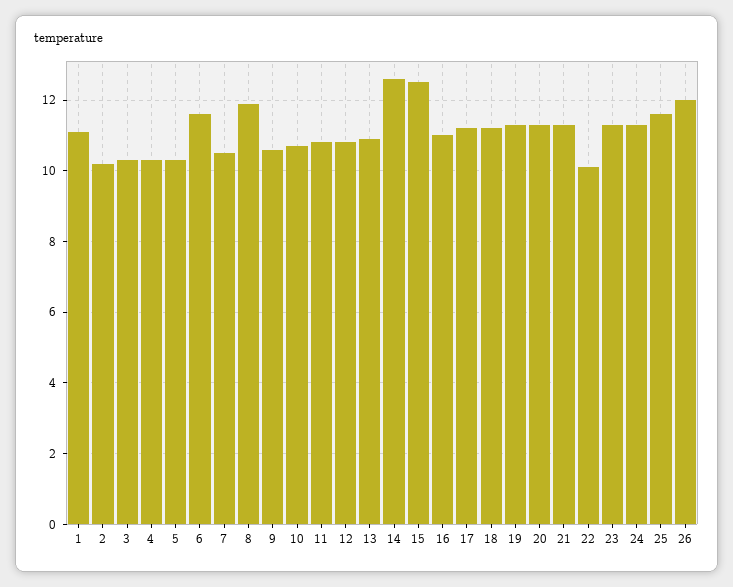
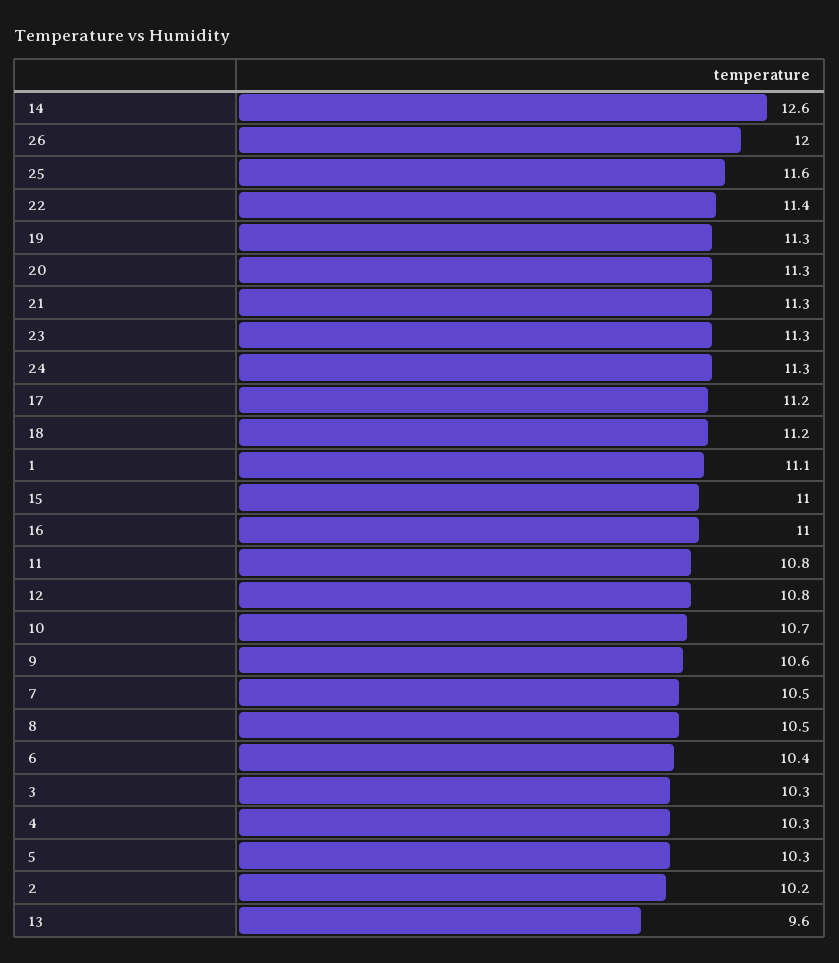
  {
    "1": 11.1,
    "2": 10.2,
    "3": 10.3,
    "4": 10.3,
    "5": 10.3,
-   "6": 11.5,
+   "6": 10.4,
    "7": 10.5,
-   "8": 12,
+   "8": 10.5,
    "9": 10.6,
    "10": 10.7,
    "11": 10.8,
    "12": 10.8,
-   "13": 11,
+   "13": 9.6,
    "14": 12.6,
-   "15": 12.5,
+   "15": 11,
    "16": 11,
    "17": 11.2,
    "18": 11.2,
    "19": 11.3,
    "20": 11.3,
    "21": 11.3,
-   "22": 10,
+   "22": 11.4,
    "23": 11.3,
    "24": 11.3,
    "25": 11.6,
    "26": 12
  }

